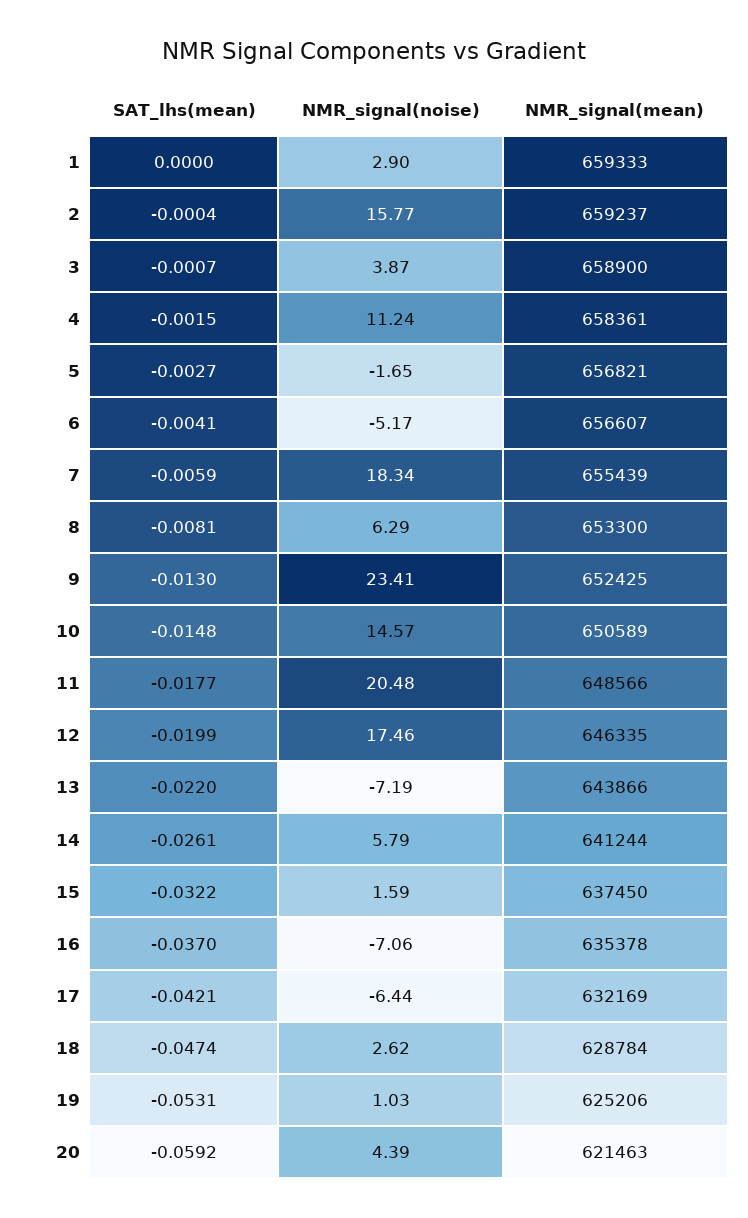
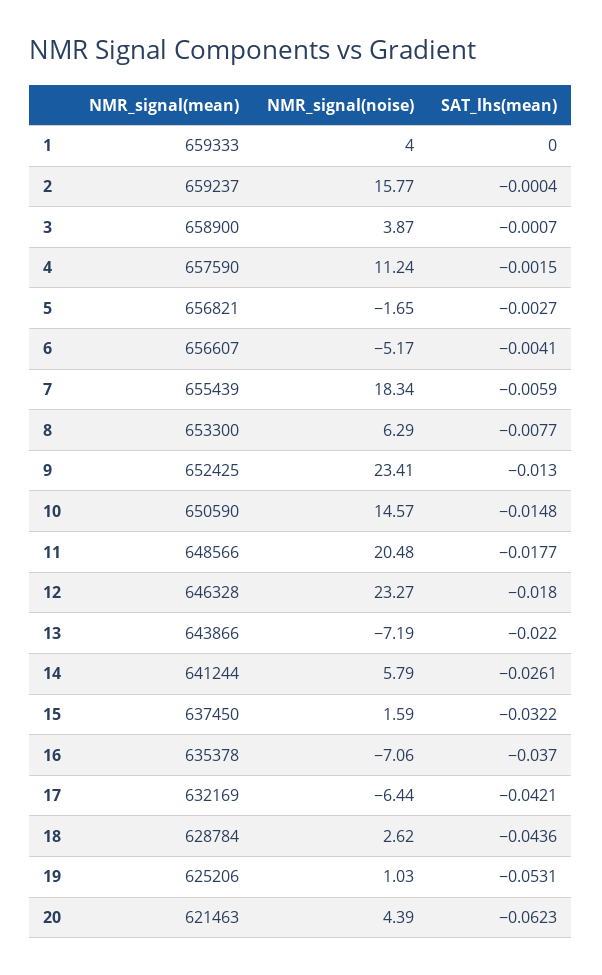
  {
    "SAT_lhs(mean)": {
      "1": 0,
      "2": -0.0004,
      "3": -0.0007,
      "4": -0.0015,
      "5": -0.0027,
      "6": -0.0041,
      "7": -0.0059,
-     "8": -0.0081,
+     "8": -0.0077,
      "9": -0.013,
      "10": -0.0148,
      "11": -0.0177,
-     "12": -0.0199,
+     "12": -0.018,
      "13": -0.022,
      "14": -0.0261,
      "15": -0.0322,
      "16": -0.037,
      "17": -0.0421,
-     "18": -0.0474,
+     "18": -0.0436,
      "19": -0.0531,
-     "20": -0.0592
+     "20": -0.0623
    },
    "NMR_signal(noise)": {
-     "1": 2.9,
+     "1": 4,
      "2": 15.77,
      "3": 3.87,
      "4": 11.24,
      "5": -1.65,
      "6": -5.17,
      "7": 18.34,
      "8": 6.29,
      "9": 23.41,
      "10": 14.57,
      "11": 20.48,
-     "12": 17.46,
+     "12": 23.27,
      "13": -7.19,
      "14": 5.79,
      "15": 1.59,
      "16": -7.06,
      "17": -6.44,
      "18": 2.62,
      "19": 1.03,
      "20": 4.39
    },
    "NMR_signal(mean)": {
      "1": 659333,
      "2": 659237,
      "3": 658900,
-     "4": 658361,
+     "4": 657590,
      "5": 656821,
      "6": 656607,
      "7": 655439,
      "8": 653300,
      "9": 652425,
-     "10": 650589,
+     "10": 650590,
      "11": 648566,
-     "12": 646335,
+     "12": 646328,
      "13": 643866,
      "14": 641244,
      "15": 637450,
      "16": 635378,
      "17": 632169,
      "18": 628784,
      "19": 625206,
      "20": 621463
    }
  }

